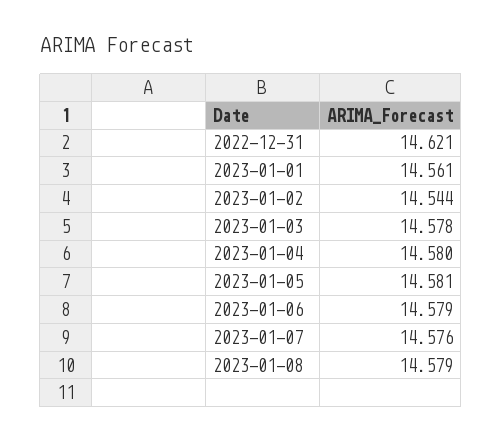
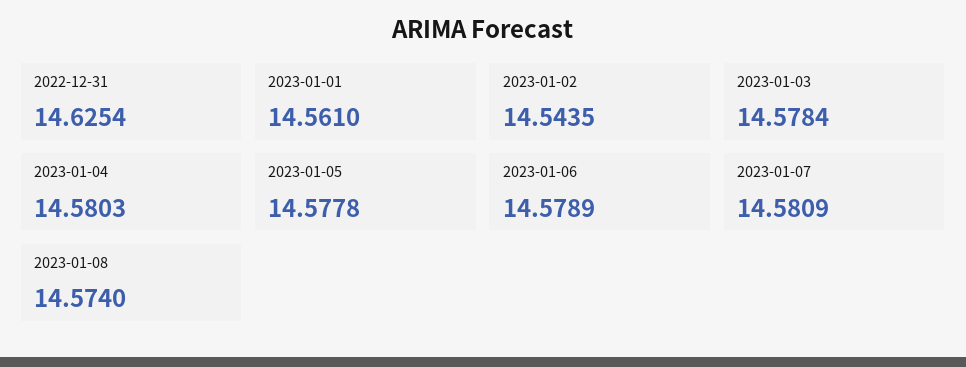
  {
-   "2022-12-31": 14.621,
+   "2022-12-31": 14.6254,
    "2023-01-01": 14.561,
    "2023-01-02": 14.5435,
    "2023-01-03": 14.5784,
    "2023-01-04": 14.5803,
-   "2023-01-05": 14.581,
+   "2023-01-05": 14.5778,
    "2023-01-06": 14.5789,
-   "2023-01-07": 14.576,
+   "2023-01-07": 14.5809,
-   "2023-01-08": 14.579
+   "2023-01-08": 14.574
  }

